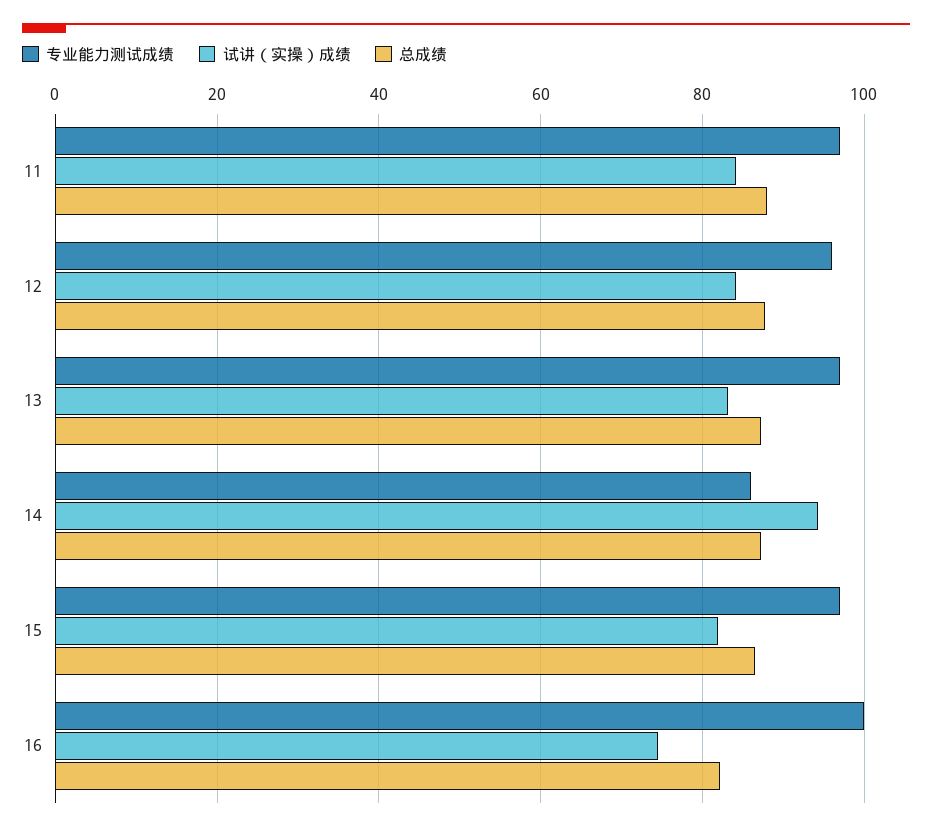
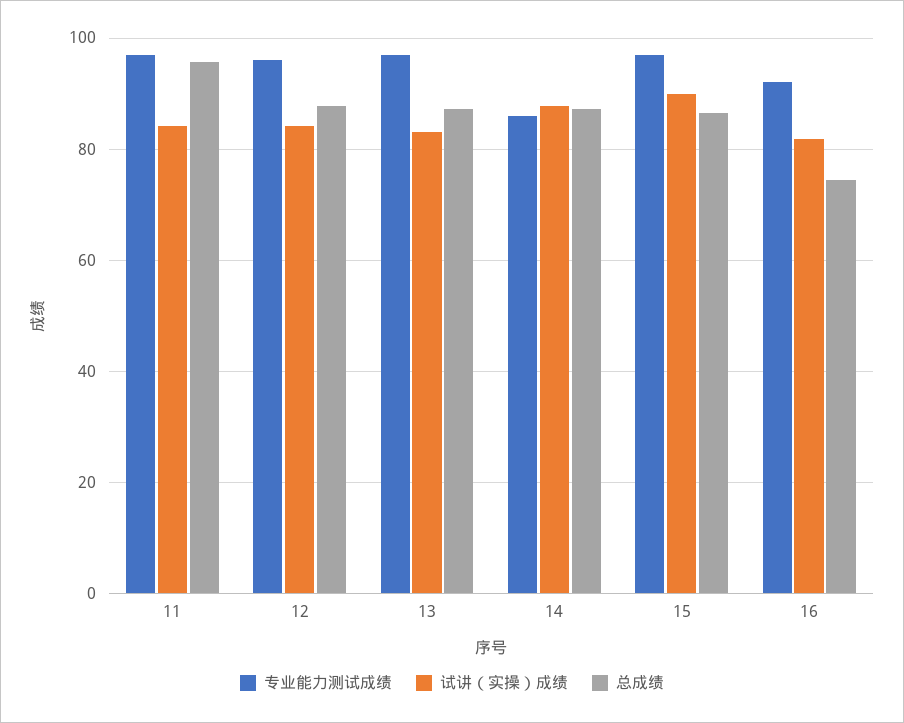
  {
    "专业能力测试成绩": {
      "11": 98,
      "12": 96,
      "13": 98,
      "14": 86,
      "15": 98,
-     "16": 100
+     "16": 92
    },
    "试讲（实操）成绩": {
      "11": 84,
      "12": 84,
      "13": 84,
-     "14": 94,
+     "14": 88,
-     "15": 82,
+     "15": 90,
-     "16": 74
+     "16": 82
    },
    "总成绩": {
-     "11": 88,
+     "11": 96,
      "12": 88,
      "13": 88,
      "14": 88,
      "15": 86,
-     "16": 82
+     "16": 74
    }
  }

